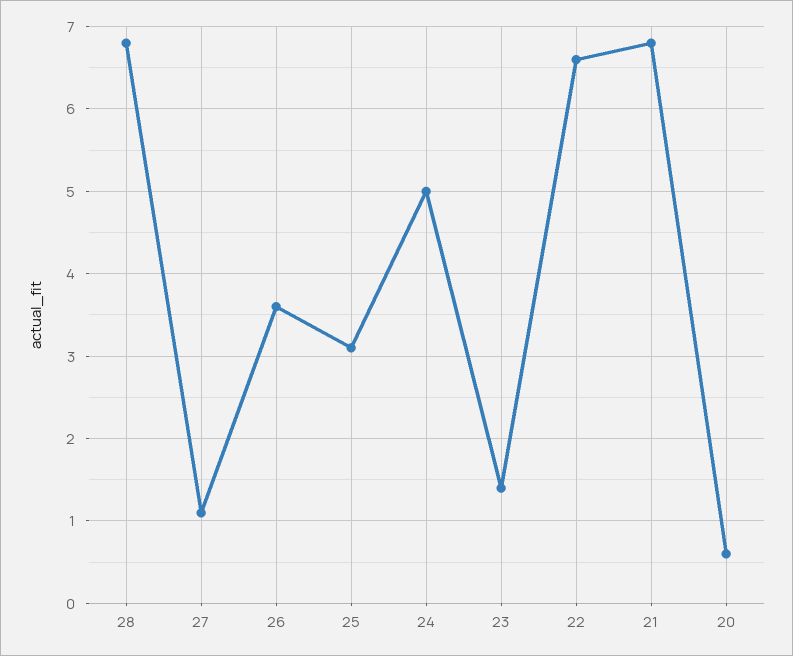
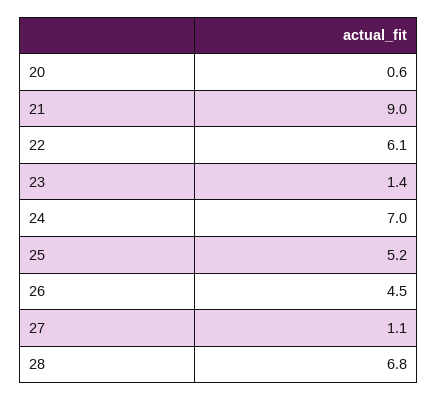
  {
    "28": 6.8,
    "27": 1.1,
-   "26": 3.6,
+   "26": 4.5,
-   "25": 3.1,
+   "25": 5.2,
-   "24": 5,
+   "24": 7,
    "23": 1.4,
-   "22": 6.6,
+   "22": 6.1,
-   "21": 6.8,
+   "21": 9,
    "20": 0.6
  }

